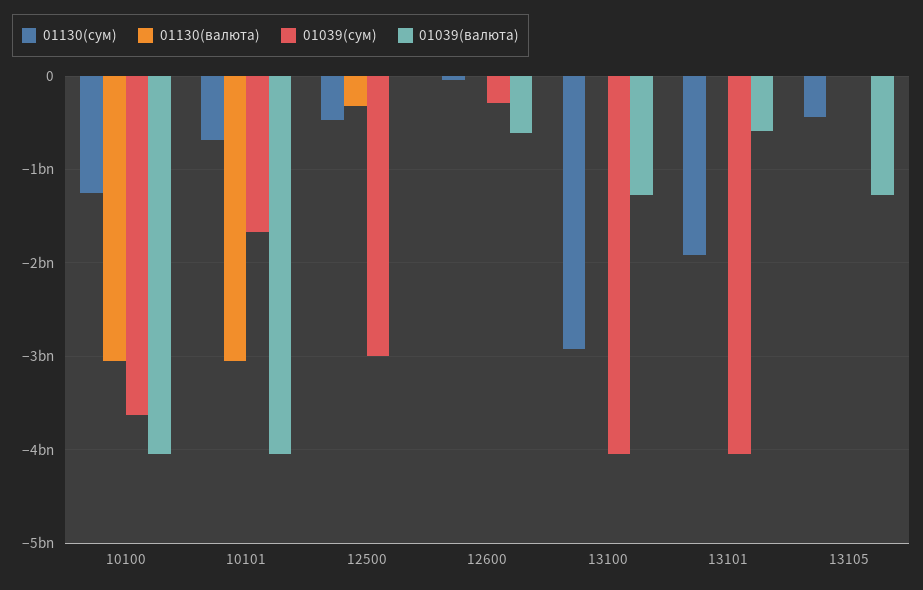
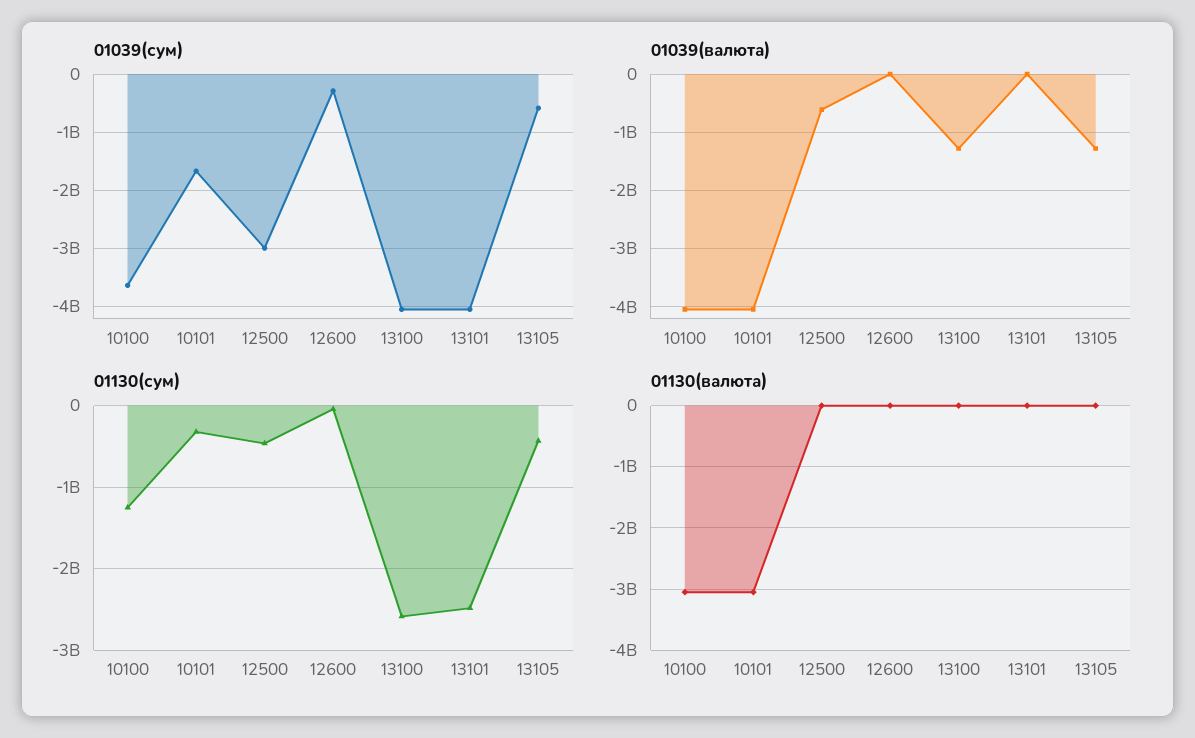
  {
    "01130(сум)": {
      "10100": -1300000000,
-     "10101": -700000000,
+     "10101": -300000000,
      "12500": -500000000,
      "12600": 0,
-     "13100": -2900000000,
+     "13100": -2600000000,
-     "13101": -1900000000,
+     "13101": -2500000000,
      "13105": -400000000
    },
    "01130(валюта)": {
      "10100": -3100000000,
      "10101": -3100000000,
-     "12500": -300000000,
+     "12500": 0,
      "12600": 0,
      "13100": 0,
      "13101": 0,
      "13105": 0
    },
    "01039(сум)": {
      "10100": -3600000000,
      "10101": -1700000000,
      "12500": -3000000000,
      "12600": -300000000,
      "13100": -4000000000,
      "13101": -4000000000,
-     "13105": 0
+     "13105": -600000000
    },
    "01039(валюта)": {
      "10100": -4000000000,
      "10101": -4000000000,
-     "12500": 0,
+     "12500": -600000000,
-     "12600": -600000000,
+     "12600": 0,
      "13100": -1300000000,
-     "13101": -600000000,
+     "13101": 0,
      "13105": -1300000000
    }
  }

